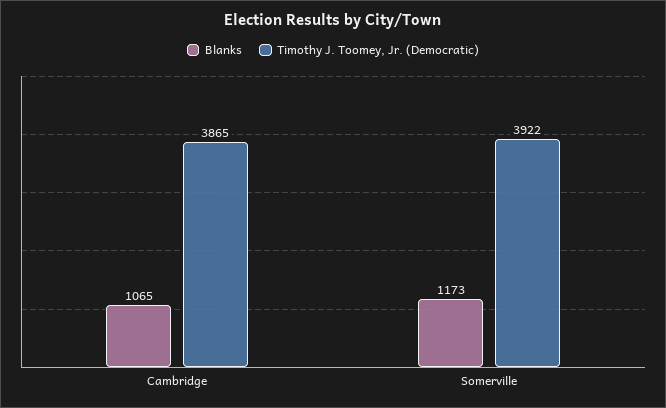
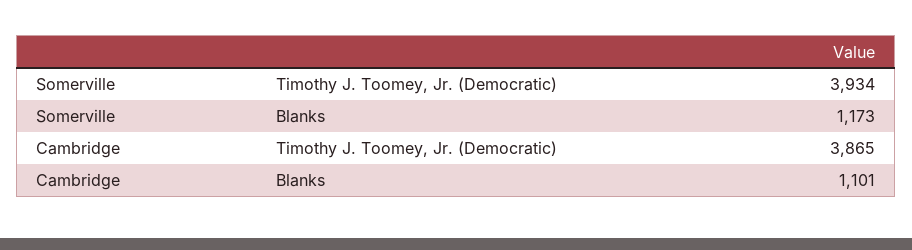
  {
    "Blanks": {
-     "Cambridge": 1065,
+     "Cambridge": 1101,
      "Somerville": 1173
    },
    "Timothy J. Toomey, Jr. (Democratic)": {
      "Cambridge": 3865,
-     "Somerville": 3922
+     "Somerville": 3934
    }
  }

